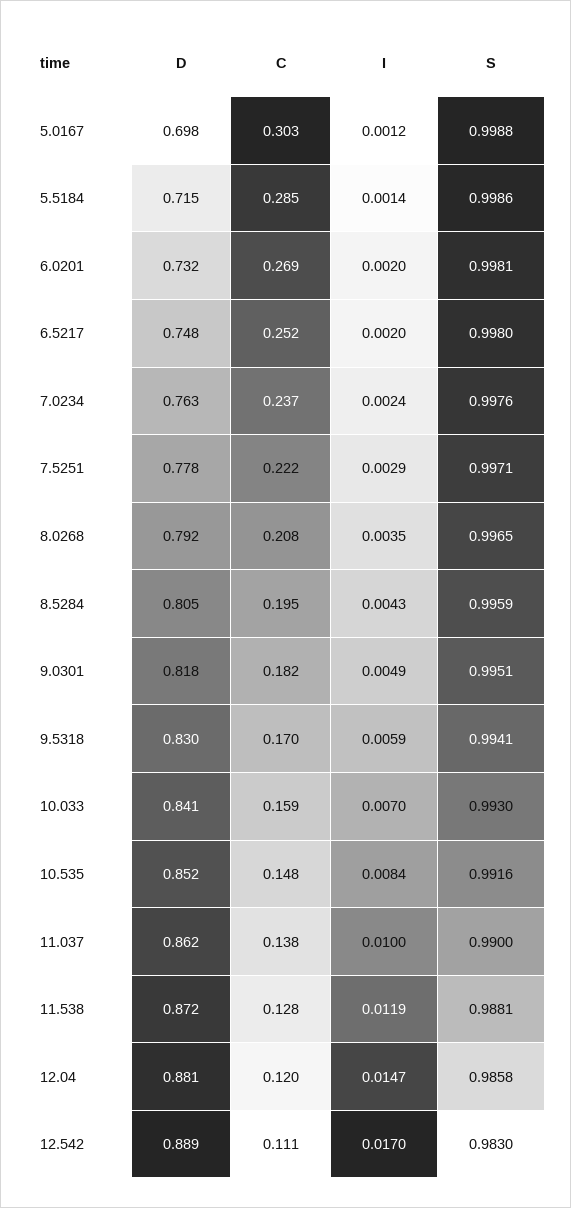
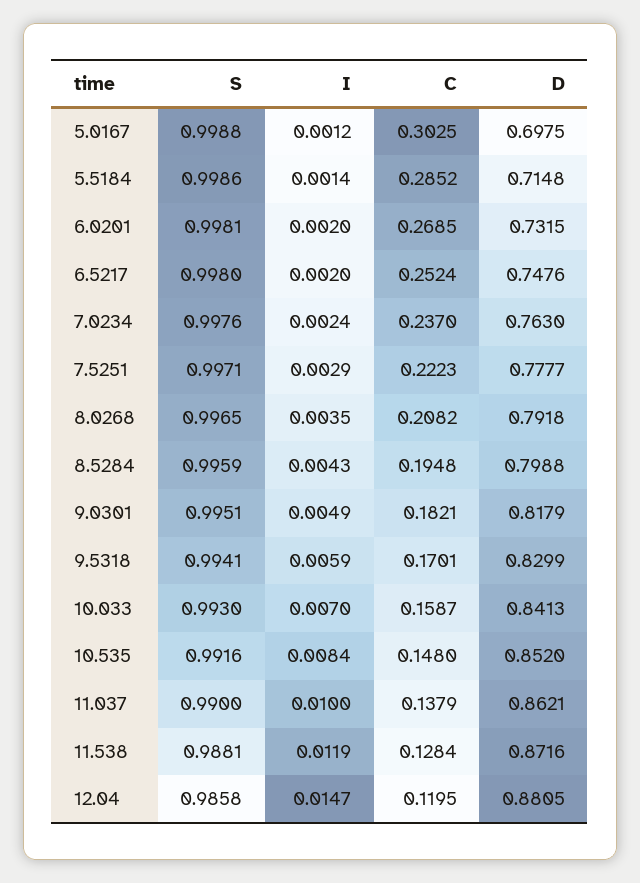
  {
    "D": {
      "5.0167": 0.6975,
      "5.5184": 0.7148,
      "6.0201": 0.7315,
      "6.5217": 0.7476,
      "7.0234": 0.763,
      "7.5251": 0.7777,
      "8.0268": 0.7918,
-     "8.5284": 0.805,
+     "8.5284": 0.7988,
      "9.0301": 0.8179,
      "9.5318": 0.8299,
      "10.033": 0.8413,
      "10.535": 0.852,
      "11.037": 0.8621,
      "11.538": 0.8716,
-     "12.04": 0.8805,
+     "12.04": 0.8805
-     "12.542": 0.889
    },
    "C": {
      "5.0167": 0.3025,
      "5.5184": 0.2852,
      "6.0201": 0.2685,
      "6.5217": 0.2524,
      "7.0234": 0.237,
      "7.5251": 0.2223,
      "8.0268": 0.2082,
      "8.5284": 0.1948,
      "9.0301": 0.1821,
      "9.5318": 0.1701,
      "10.033": 0.1587,
      "10.535": 0.148,
      "11.037": 0.1379,
      "11.538": 0.1284,
-     "12.04": 0.1195,
+     "12.04": 0.1195
-     "12.542": 0.111
    },
    "I": {
      "5.0167": 0.0012,
      "5.5184": 0.0014,
      "6.0201": 0.002,
      "6.5217": 0.002,
      "7.0234": 0.0024,
      "7.5251": 0.0029,
      "8.0268": 0.0035,
      "8.5284": 0.0043,
      "9.0301": 0.0049,
      "9.5318": 0.0059,
      "10.033": 0.007,
      "10.535": 0.0084,
      "11.037": 0.01,
      "11.538": 0.0119,
-     "12.04": 0.0147,
+     "12.04": 0.0147
-     "12.542": 0.017
    },
    "S": {
      "5.0167": 0.9988,
      "5.5184": 0.9986,
      "6.0201": 0.9981,
      "6.5217": 0.998,
      "7.0234": 0.9976,
      "7.5251": 0.9971,
      "8.0268": 0.9965,
      "8.5284": 0.9959,
      "9.0301": 0.9951,
      "9.5318": 0.9941,
      "10.033": 0.993,
      "10.535": 0.9916,
      "11.037": 0.99,
      "11.538": 0.9881,
-     "12.04": 0.9858,
+     "12.04": 0.9858
-     "12.542": 0.983
    }
  }

